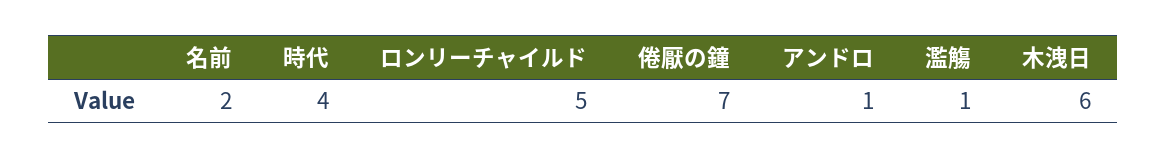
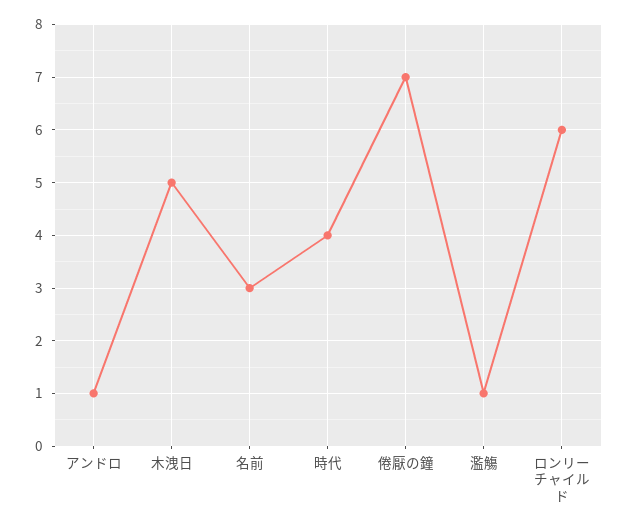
  {
-   "名前": 2,
+   "名前": 3,
    "時代": 4,
-   "ロンリーチャイルド": 5,
+   "ロンリーチャイルド": 6,
    "倦厭の鐘": 7,
    "アンドロ": 1,
    "濫觴": 1,
-   "木洩日": 6
+   "木洩日": 5
  }

